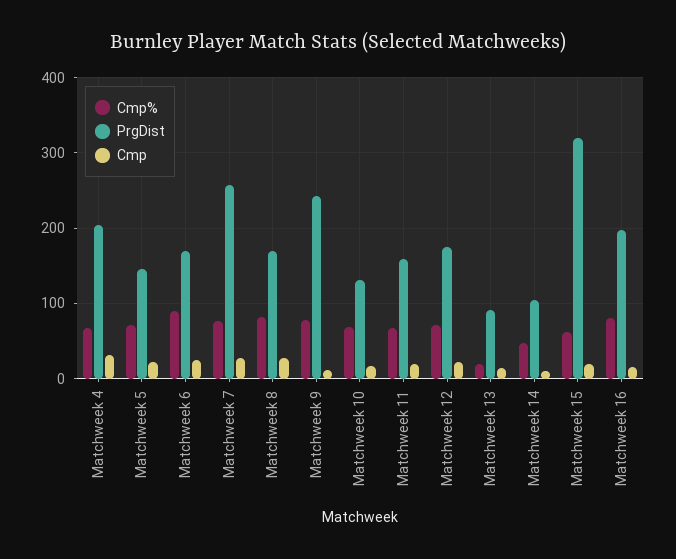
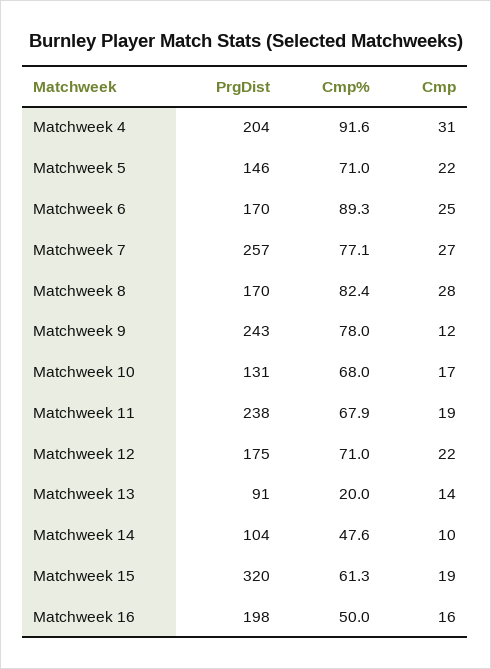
  {
    "Cmp%": {
-     "Matchweek 4": 70,
+     "Matchweek 4": 91.6,
      "Matchweek 5": 71,
      "Matchweek 6": 89.3,
      "Matchweek 7": 77.1,
      "Matchweek 8": 82.4,
      "Matchweek 9": 78,
      "Matchweek 10": 68,
      "Matchweek 11": 67.9,
      "Matchweek 12": 71,
      "Matchweek 13": 20,
      "Matchweek 14": 47.6,
      "Matchweek 15": 61.3,
-     "Matchweek 16": 80
+     "Matchweek 16": 50
    },
    "PrgDist": {
      "Matchweek 4": 204,
      "Matchweek 5": 146,
      "Matchweek 6": 170,
      "Matchweek 7": 257,
      "Matchweek 8": 170,
      "Matchweek 9": 243,
      "Matchweek 10": 131,
-     "Matchweek 11": 160,
+     "Matchweek 11": 238,
      "Matchweek 12": 175,
      "Matchweek 13": 91,
      "Matchweek 14": 104,
      "Matchweek 15": 320,
      "Matchweek 16": 198
    },
    "Cmp": {
      "Matchweek 4": 31,
      "Matchweek 5": 22,
      "Matchweek 6": 25,
      "Matchweek 7": 27,
      "Matchweek 8": 28,
      "Matchweek 9": 12,
      "Matchweek 10": 17,
      "Matchweek 11": 19,
      "Matchweek 12": 22,
      "Matchweek 13": 14,
      "Matchweek 14": 10,
      "Matchweek 15": 19,
      "Matchweek 16": 16
    }
  }

